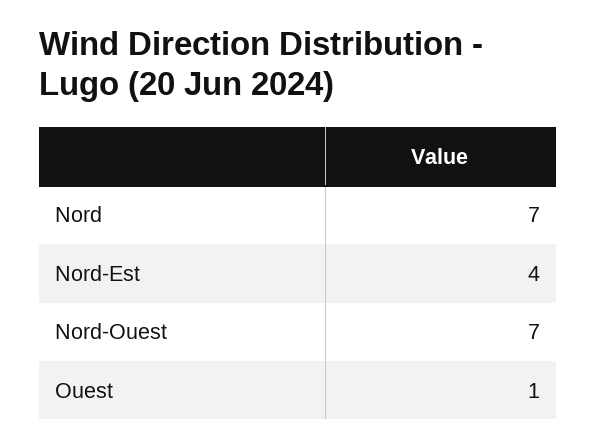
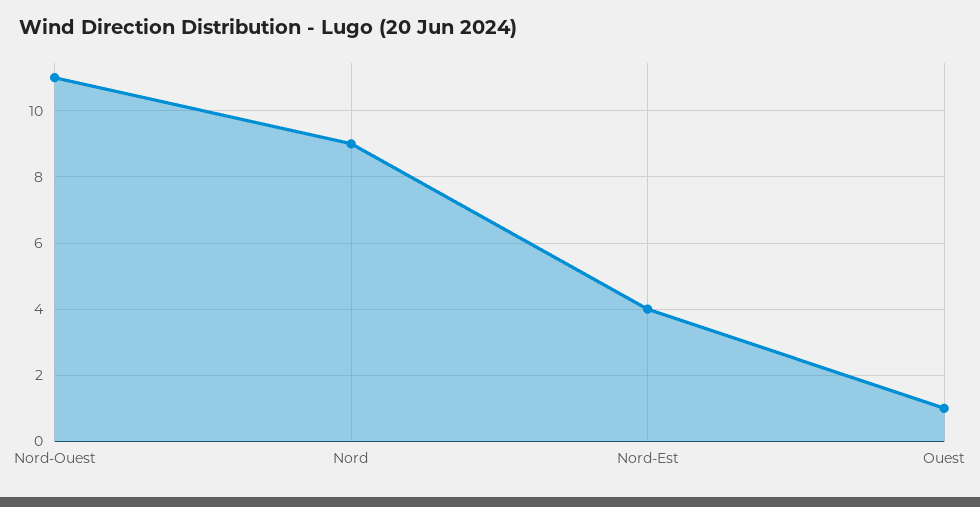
  {
-   "Nord": 7,
+   "Nord": 9,
    "Nord-Est": 4,
-   "Nord-Ouest": 7,
+   "Nord-Ouest": 11,
    "Ouest": 1
  }

